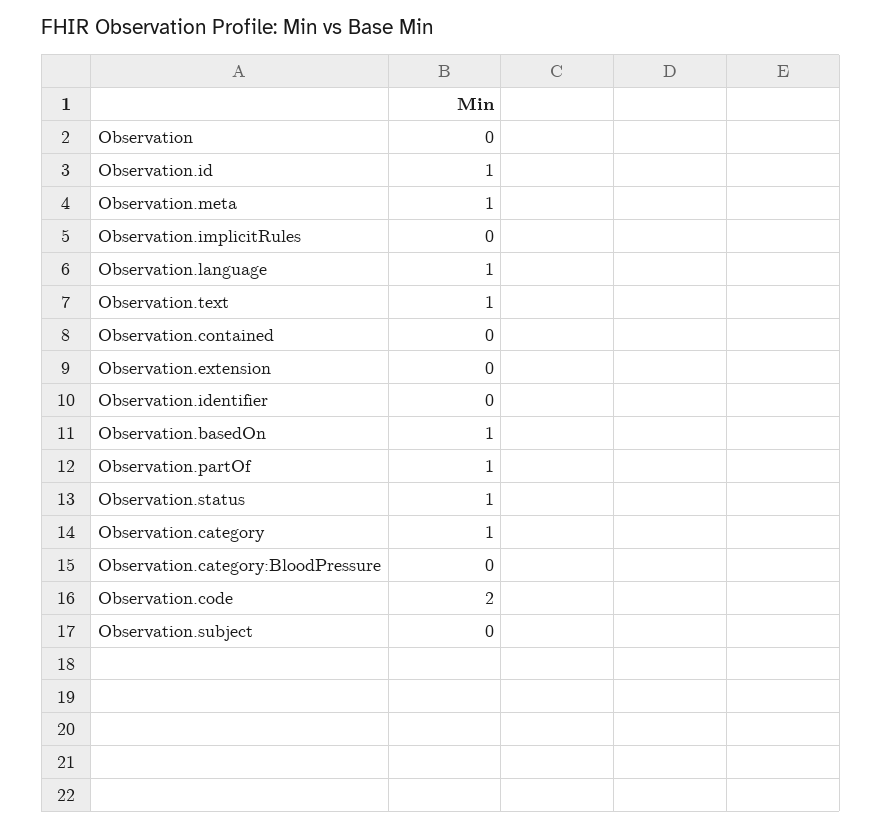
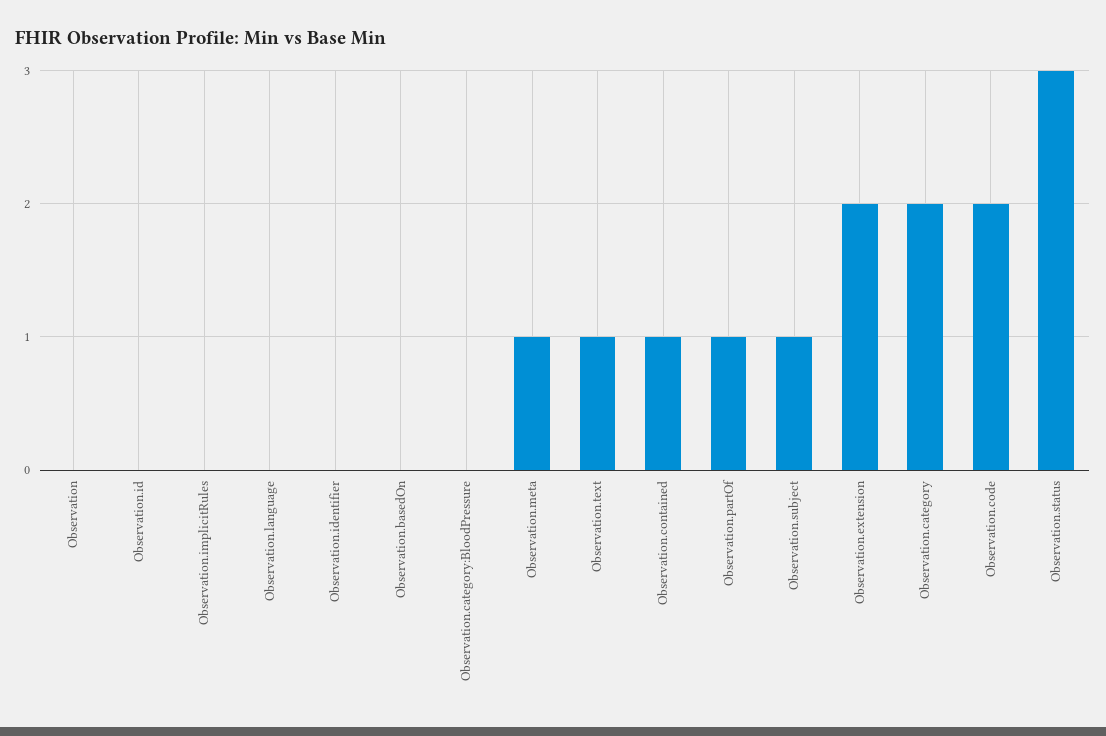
  {
    "Observation": 0,
-   "Observation.id": 1,
+   "Observation.id": 0,
    "Observation.meta": 1,
    "Observation.implicitRules": 0,
-   "Observation.language": 1,
+   "Observation.language": 0,
    "Observation.text": 1,
-   "Observation.contained": 0,
+   "Observation.contained": 1,
-   "Observation.extension": 0,
+   "Observation.extension": 2,
    "Observation.identifier": 0,
-   "Observation.basedOn": 1,
+   "Observation.basedOn": 0,
    "Observation.partOf": 1,
-   "Observation.status": 1,
+   "Observation.status": 3,
-   "Observation.category": 1,
+   "Observation.category": 2,
    "Observation.category:BloodPressure": 0,
    "Observation.code": 2,
-   "Observation.subject": 0
+   "Observation.subject": 1
  }

